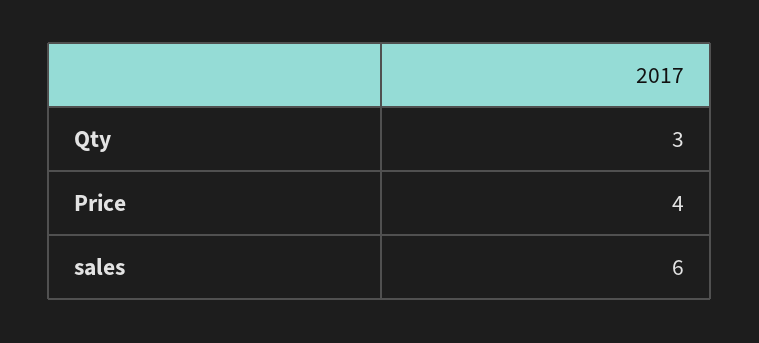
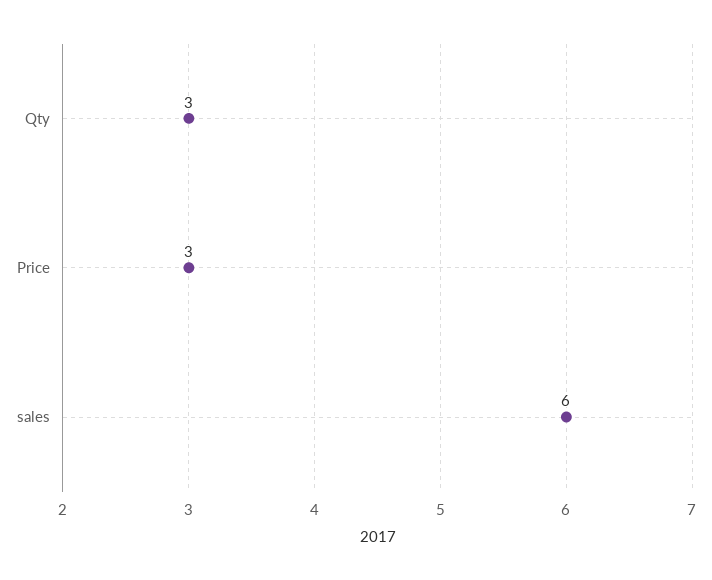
  {
    "Qty": 3,
-   "Price": 4,
+   "Price": 3,
    "sales": 6
  }

